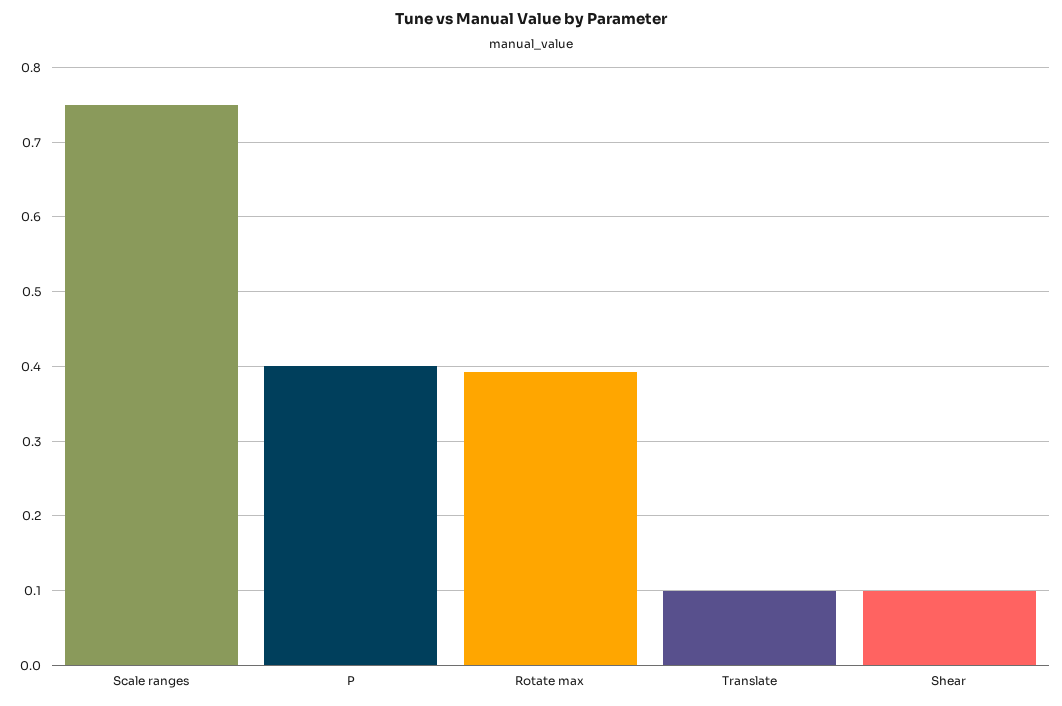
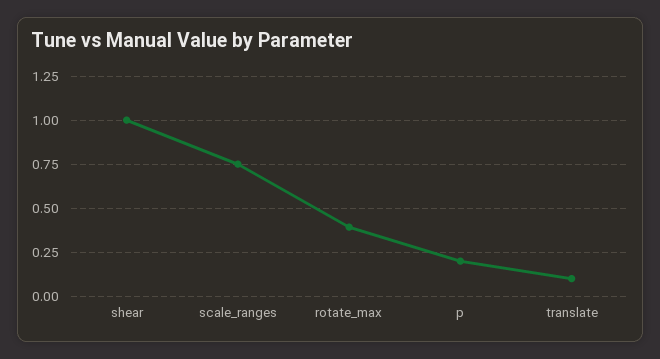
  {
    "Scale ranges": 0.75,
-   "P": 0.4,
+   "P": 0.2,
    "Rotate max": 0.39,
    "Translate": 0.1,
-   "Shear": 0.1
+   "Shear": 1
  }

